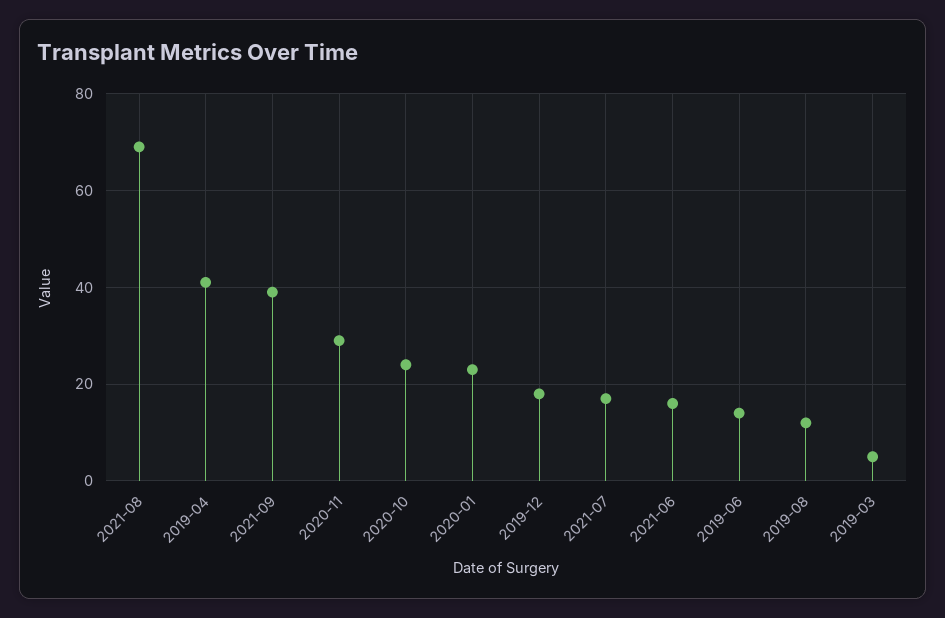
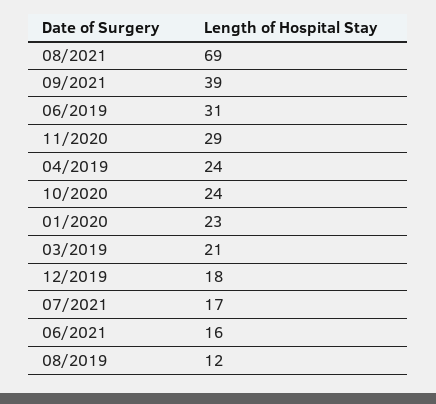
  {
    "2021-08": 69,
-   "2019-04": 40,
+   "2019-04": 24,
    "2021-09": 39,
    "2020-11": 29,
    "2020-10": 24,
    "2020-01": 23,
    "2019-12": 18,
    "2021-07": 17,
    "2021-06": 16,
-   "2019-06": 15,
+   "2019-06": 31,
    "2019-08": 12,
-   "2019-03": 5
+   "2019-03": 21
  }

